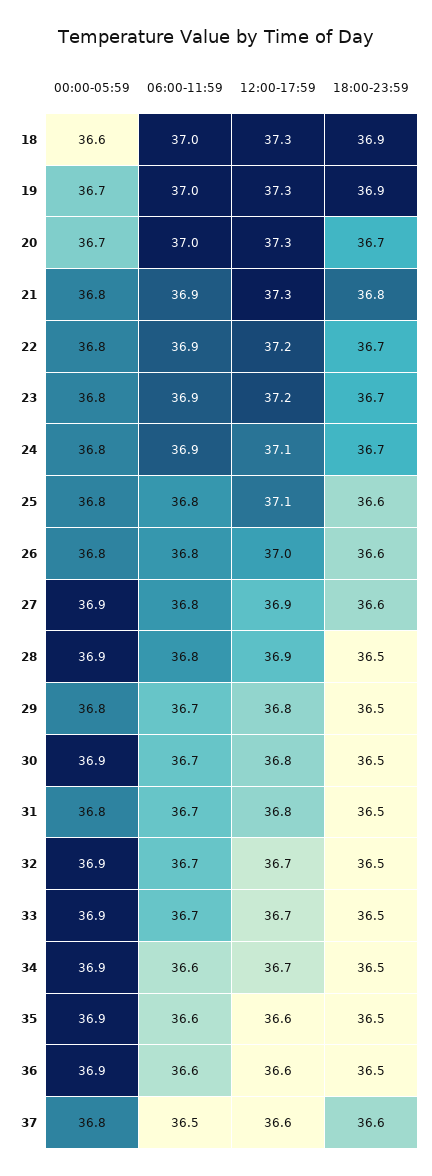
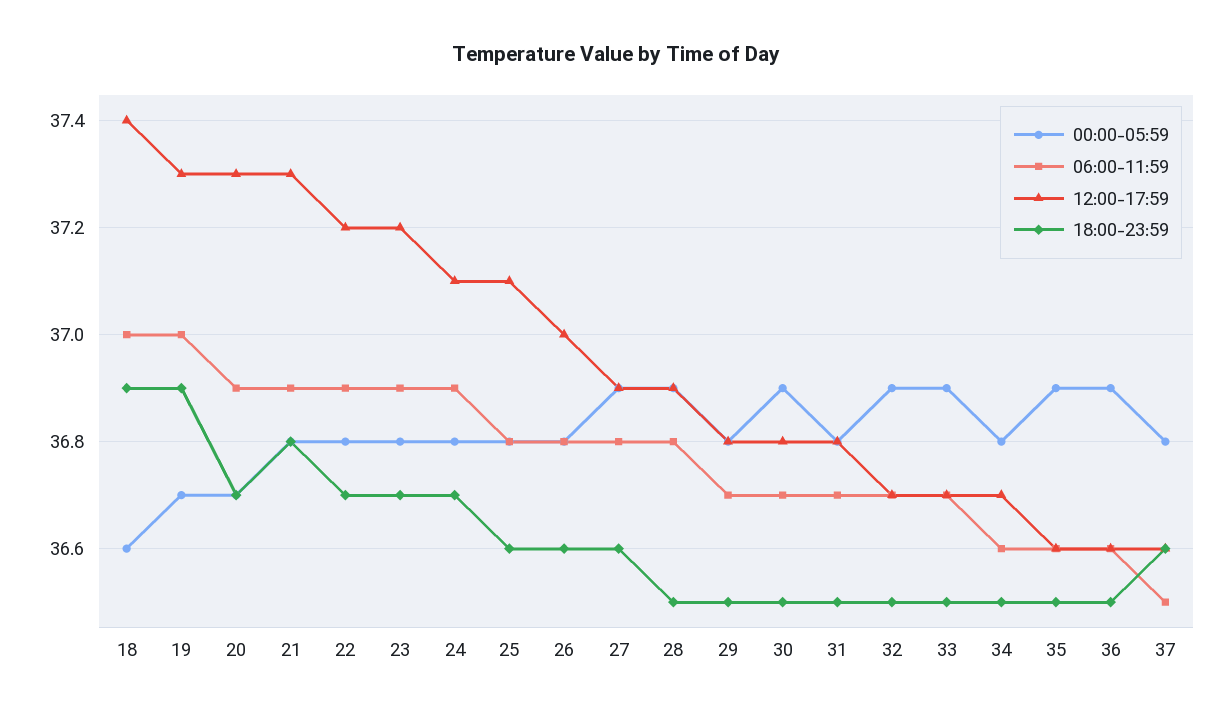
  {
    "00:00-05:59": {
      "18": 36.6,
      "19": 36.7,
      "20": 36.7,
      "21": 36.8,
      "22": 36.8,
      "23": 36.8,
      "24": 36.8,
      "25": 36.8,
      "26": 36.8,
      "27": 36.9,
      "28": 36.9,
      "29": 36.8,
      "30": 36.9,
      "31": 36.8,
      "32": 36.9,
      "33": 36.9,
-     "34": 36.9,
+     "34": 36.8,
      "35": 36.9,
      "36": 36.9,
      "37": 36.8
    },
    "06:00-11:59": {
      "18": 37,
      "19": 37,
-     "20": 37,
+     "20": 36.9,
      "21": 36.9,
      "22": 36.9,
      "23": 36.9,
      "24": 36.9,
      "25": 36.8,
      "26": 36.8,
      "27": 36.8,
      "28": 36.8,
      "29": 36.7,
      "30": 36.7,
      "31": 36.7,
      "32": 36.7,
      "33": 36.7,
      "34": 36.6,
      "35": 36.6,
      "36": 36.6,
      "37": 36.5
    },
    "12:00-17:59": {
-     "18": 37.3,
+     "18": 37.4,
      "19": 37.3,
      "20": 37.3,
      "21": 37.3,
      "22": 37.2,
      "23": 37.2,
      "24": 37.1,
      "25": 37.1,
      "26": 37,
      "27": 36.9,
      "28": 36.9,
      "29": 36.8,
      "30": 36.8,
      "31": 36.8,
      "32": 36.7,
      "33": 36.7,
      "34": 36.7,
      "35": 36.6,
      "36": 36.6,
      "37": 36.6
    },
    "18:00-23:59": {
      "18": 36.9,
      "19": 36.9,
      "20": 36.7,
      "21": 36.8,
      "22": 36.7,
      "23": 36.7,
      "24": 36.7,
      "25": 36.6,
      "26": 36.6,
      "27": 36.6,
      "28": 36.5,
      "29": 36.5,
      "30": 36.5,
      "31": 36.5,
      "32": 36.5,
      "33": 36.5,
      "34": 36.5,
      "35": 36.5,
      "36": 36.5,
      "37": 36.6
    }
  }

